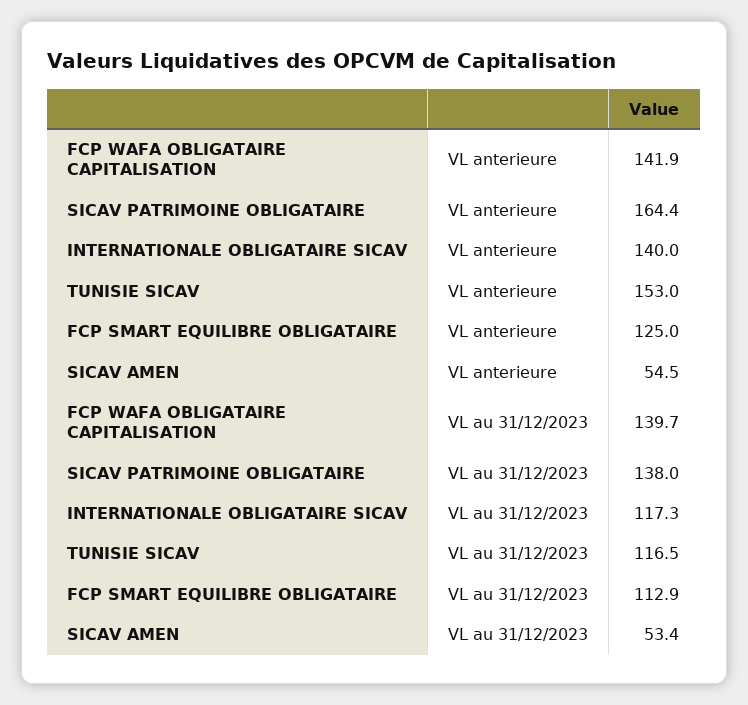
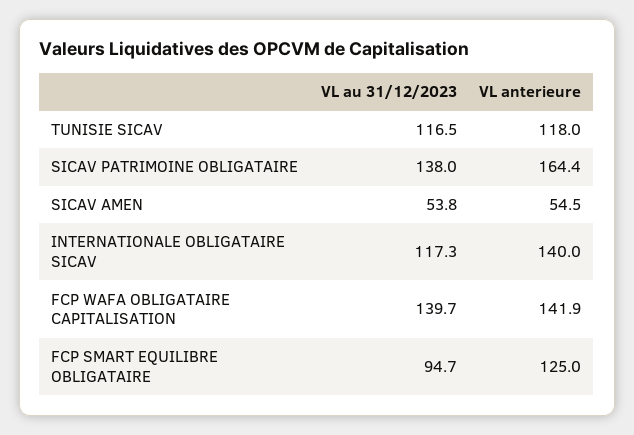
  {
    "FCP WAFA OBLIGATAIRE CAPITALISATION": {
      "VL anterieure": 141.9,
      "VL au 31/12/2023": 139.7
    },
    "SICAV PATRIMOINE OBLIGATAIRE": {
      "VL anterieure": 164.4,
      "VL au 31/12/2023": 138
    },
    "INTERNATIONALE OBLIGATAIRE SICAV": {
      "VL anterieure": 140,
      "VL au 31/12/2023": 117.3
    },
    "TUNISIE SICAV": {
-     "VL anterieure": 153,
+     "VL anterieure": 118,
      "VL au 31/12/2023": 116.5
    },
    "FCP SMART EQUILIBRE OBLIGATAIRE": {
      "VL anterieure": 125,
-     "VL au 31/12/2023": 112.9
+     "VL au 31/12/2023": 94.7
    },
    "SICAV AMEN": {
      "VL anterieure": 54.5,
-     "VL au 31/12/2023": 53.4
+     "VL au 31/12/2023": 53.8
    }
  }

